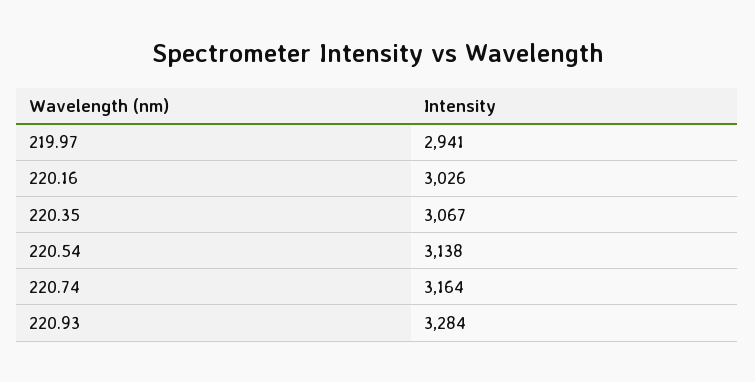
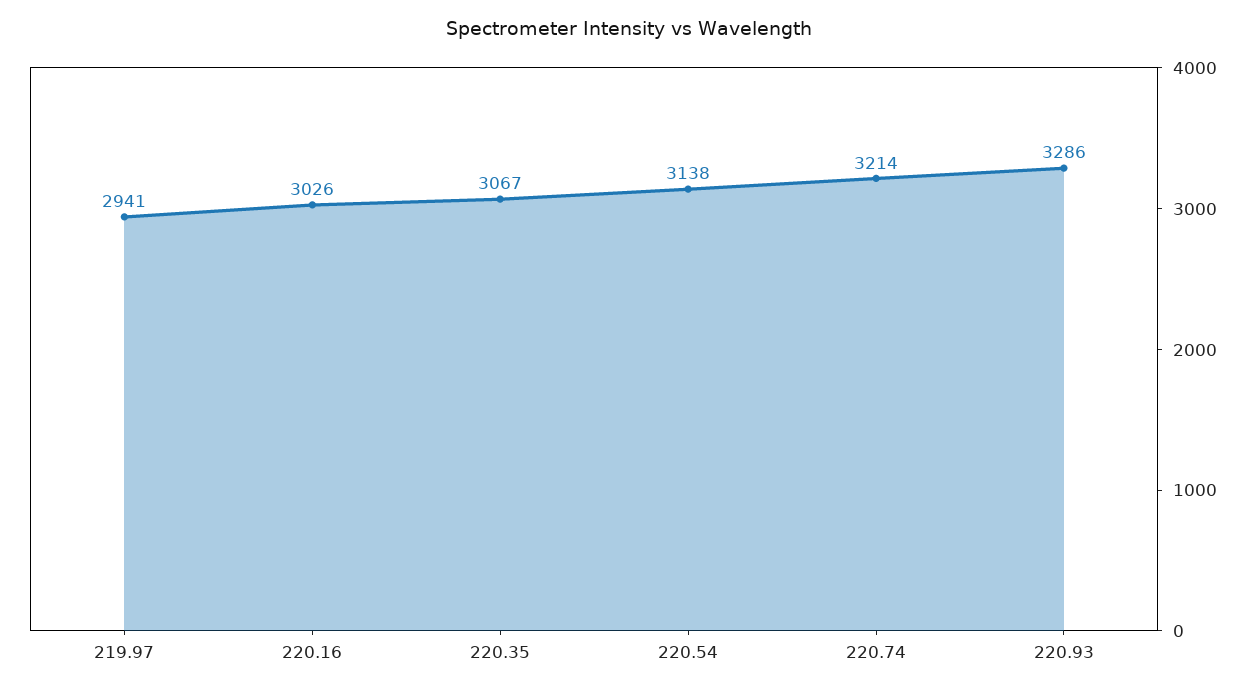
  {
    "219.97": 2941,
    "220.16": 3026,
    "220.35": 3067,
    "220.54": 3138,
-   "220.74": 3164,
+   "220.74": 3214,
-   "220.93": 3284
+   "220.93": 3286
  }

